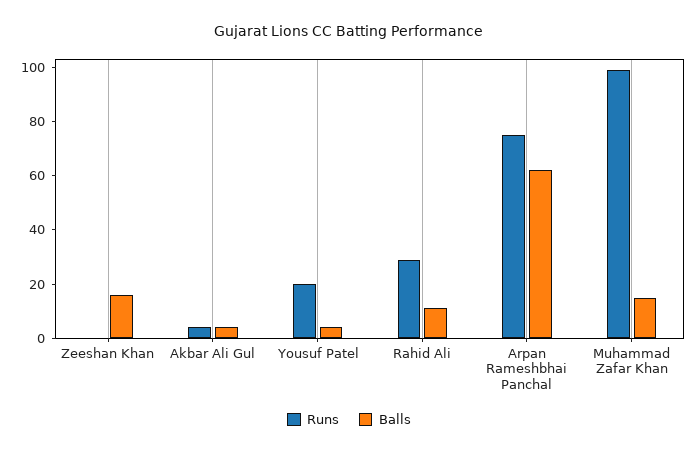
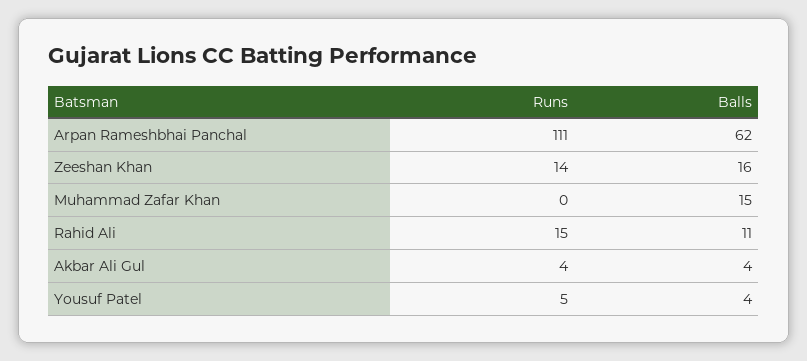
  {
    "Runs": {
-     "Zeeshan Khan": 0,
+     "Zeeshan Khan": 14,
      "Akbar Ali Gul": 4,
-     "Yousuf Patel": 20,
+     "Yousuf Patel": 5,
-     "Rahid Ali": 30,
+     "Rahid Ali": 15,
-     "Arpan Rameshbhai Panchal": 75,
+     "Arpan Rameshbhai Panchal": 111,
-     "Muhammad Zafar Khan": 100
+     "Muhammad Zafar Khan": 0
    },
    "Balls": {
      "Zeeshan Khan": 16,
      "Akbar Ali Gul": 4,
      "Yousuf Patel": 4,
      "Rahid Ali": 11,
      "Arpan Rameshbhai Panchal": 62,
      "Muhammad Zafar Khan": 15
    }
  }

